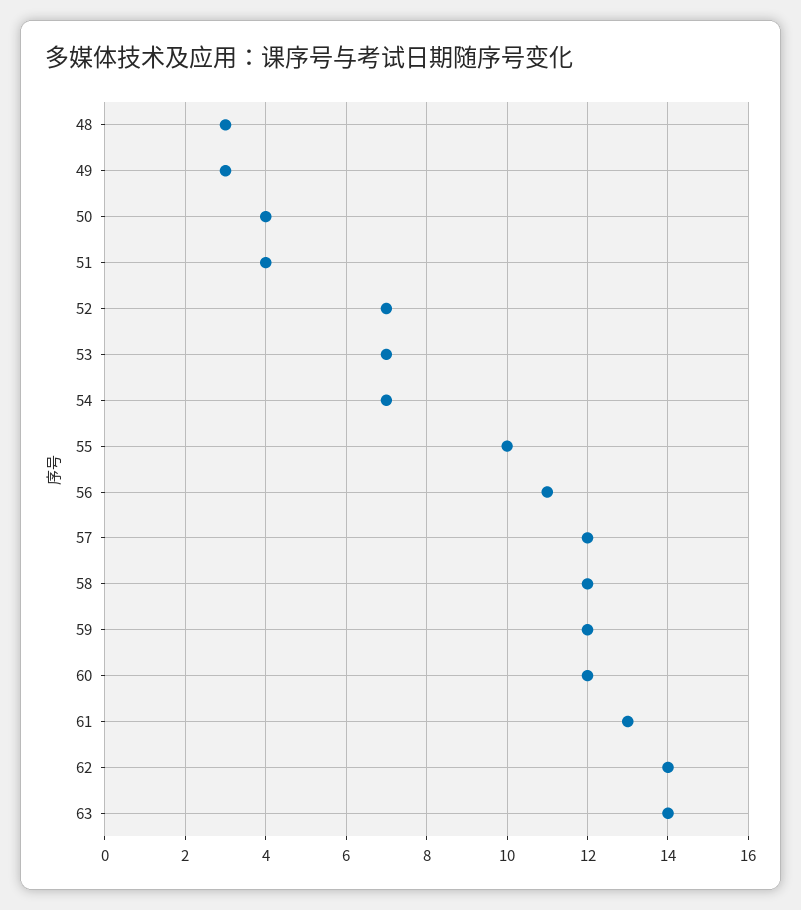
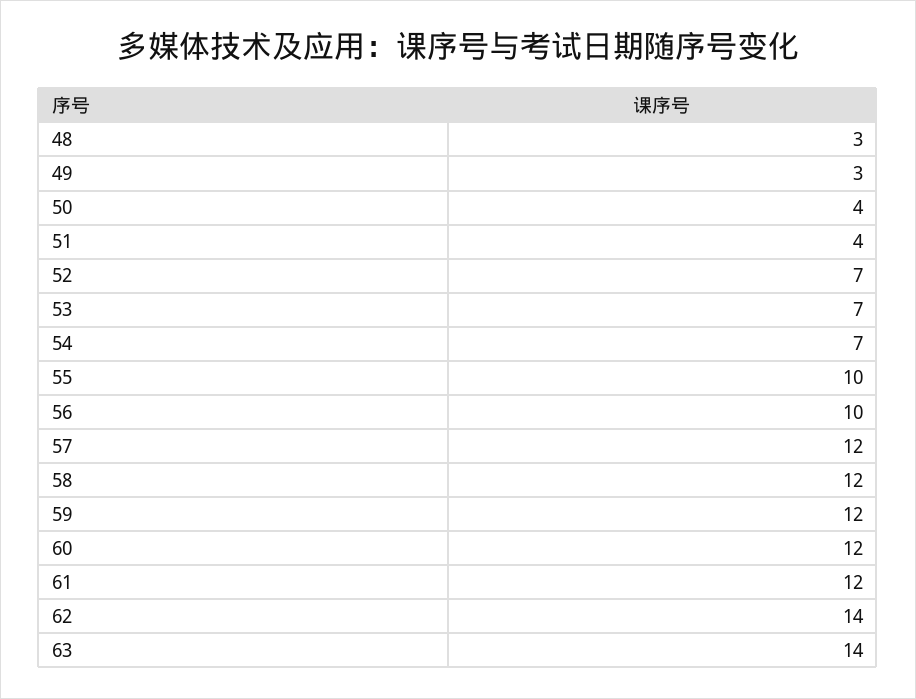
  {
    "48": 3,
    "49": 3,
    "50": 4,
    "51": 4,
    "52": 7,
    "53": 7,
    "54": 7,
    "55": 10,
-   "56": 11,
+   "56": 10,
    "57": 12,
    "58": 12,
    "59": 12,
    "60": 12,
-   "61": 13,
+   "61": 12,
    "62": 14,
    "63": 14
  }

